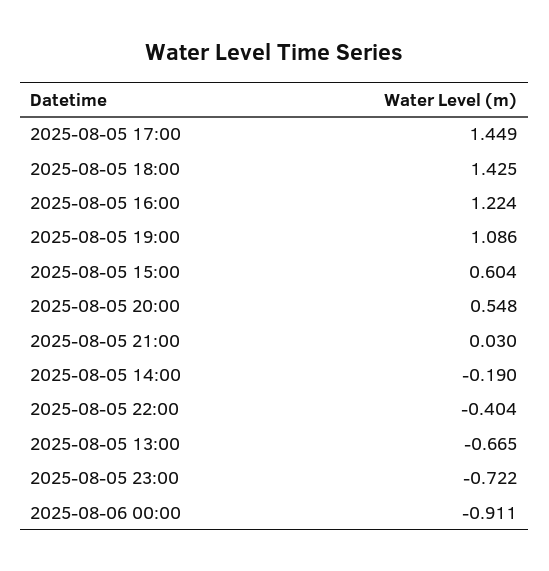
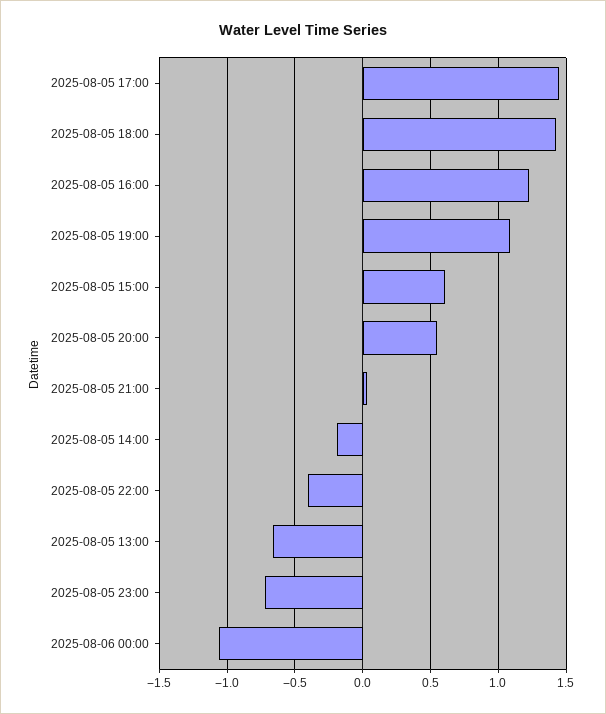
  {
    "2025-08-05 17:00": 1.449,
    "2025-08-05 18:00": 1.425,
    "2025-08-05 16:00": 1.224,
    "2025-08-05 19:00": 1.086,
    "2025-08-05 15:00": 0.604,
    "2025-08-05 20:00": 0.548,
    "2025-08-05 21:00": 0.03,
    "2025-08-05 14:00": -0.19,
    "2025-08-05 22:00": -0.404,
    "2025-08-05 13:00": -0.665,
    "2025-08-05 23:00": -0.722,
-   "2025-08-06 00:00": -0.911
+   "2025-08-06 00:00": -1.05
  }

